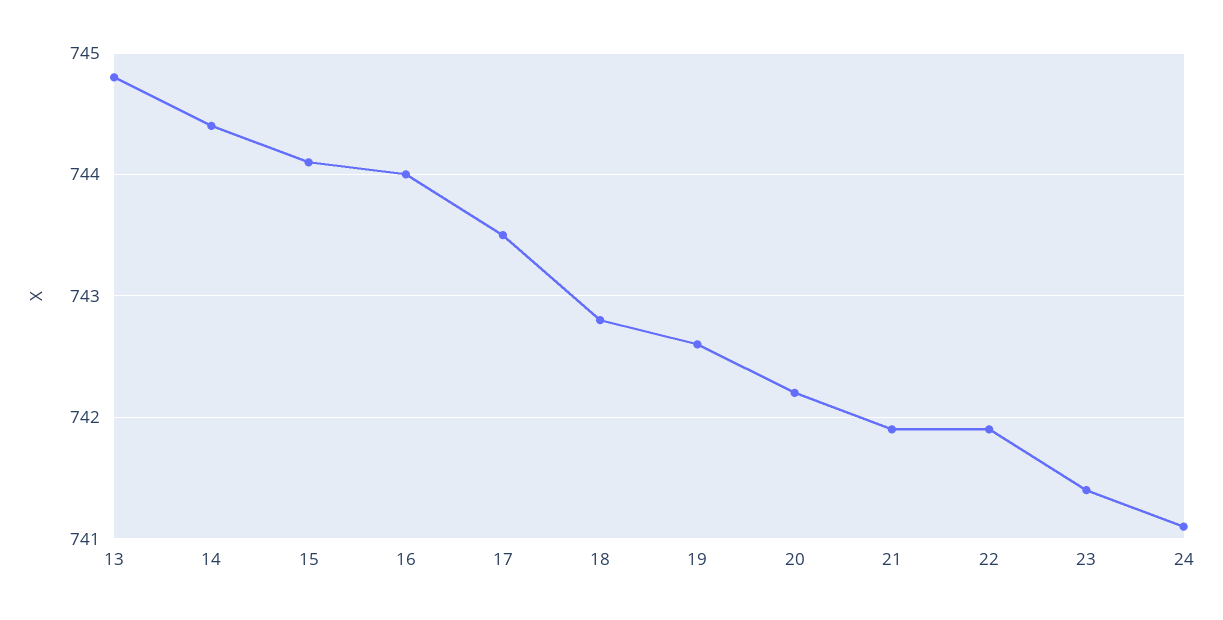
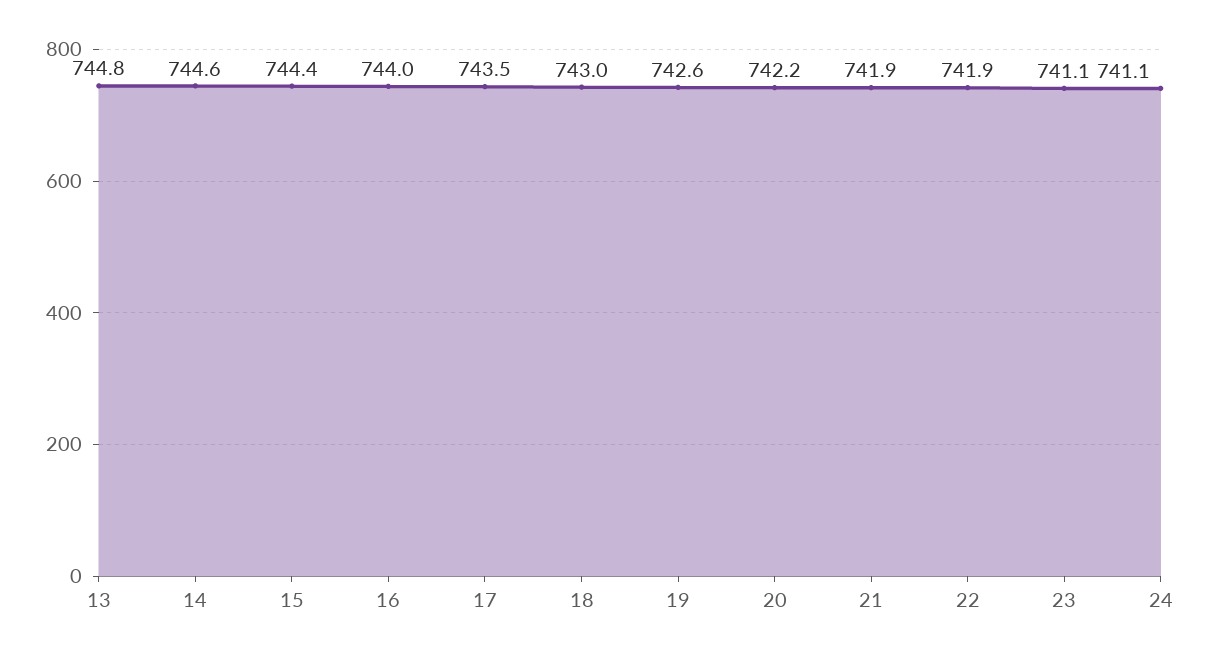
  {
    "13": 744.8,
-   "14": 744.4,
+   "14": 744.6,
-   "15": 744.1,
+   "15": 744.4,
    "16": 744,
    "17": 743.5,
-   "18": 742.8,
+   "18": 743,
    "19": 742.6,
    "20": 742.2,
    "21": 741.9,
    "22": 741.9,
-   "23": 741.4,
+   "23": 741.1,
    "24": 741.1
  }

